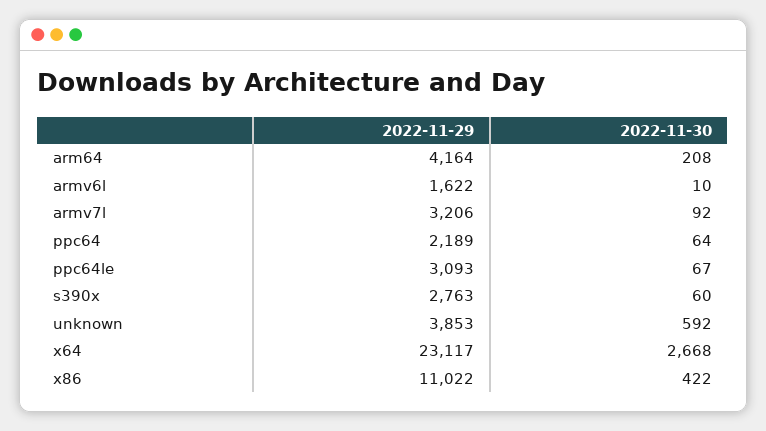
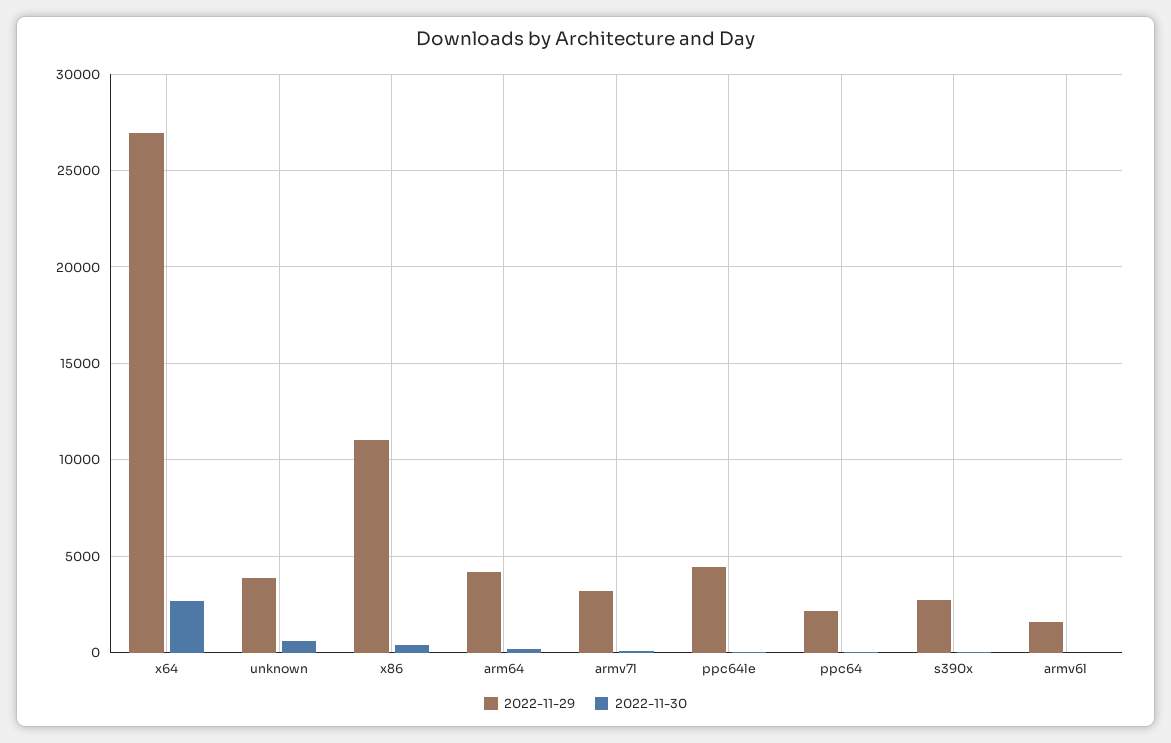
  {
    "2022-11-29": {
      "arm64": 4164,
      "armv6l": 1622,
      "armv7l": 3206,
      "ppc64": 2189,
-     "ppc64le": 3093,
+     "ppc64le": 4500,
      "s390x": 2763,
      "unknown": 3853,
-     "x64": 23117,
+     "x64": 27000,
      "x86": 11022
    },
    "2022-11-30": {
      "arm64": 208,
      "armv6l": 10,
      "armv7l": 92,
      "ppc64": 64,
      "ppc64le": 67,
      "s390x": 60,
      "unknown": 592,
      "x64": 2668,
      "x86": 422
    }
  }

